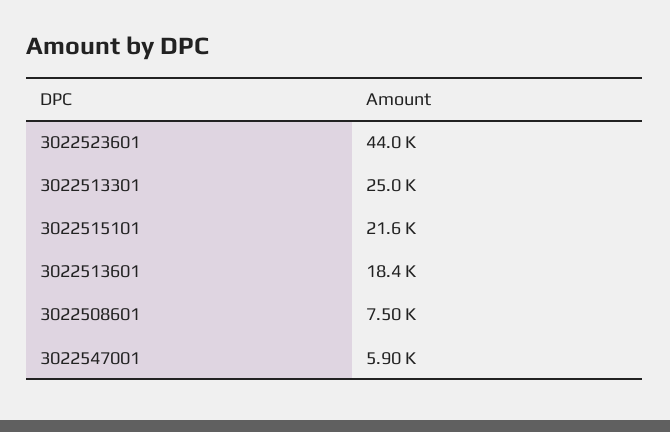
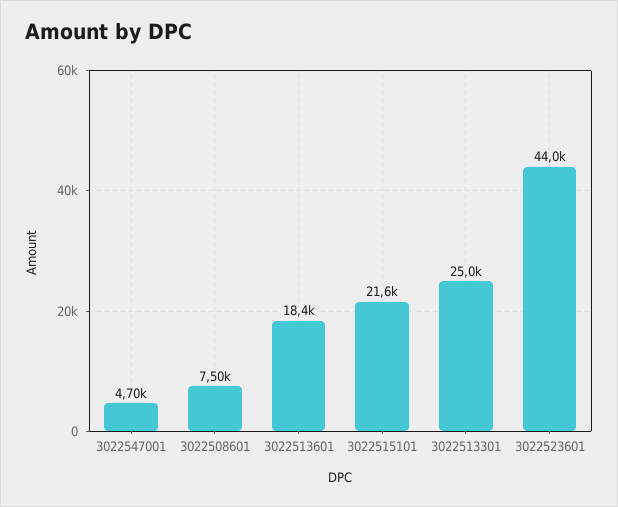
  {
    "3022523601": 44000,
    "3022513301": 25000,
    "3022515101": 21600,
    "3022513601": 18400,
    "3022508601": 7500,
-   "3022547001": 5900
+   "3022547001": 4700
  }

